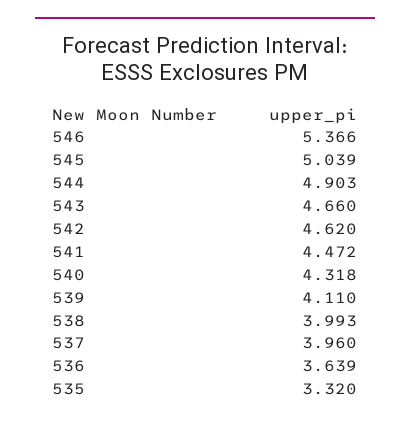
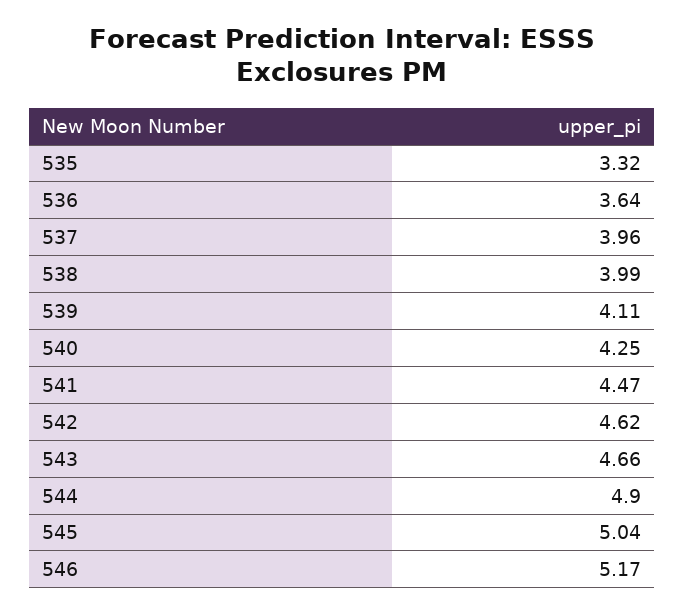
  {
-   "546": 5.366,
+   "546": 5.17,
    "545": 5.039,
    "544": 4.903,
    "543": 4.66,
    "542": 4.62,
    "541": 4.472,
-   "540": 4.318,
+   "540": 4.25,
    "539": 4.11,
    "538": 3.993,
    "537": 3.96,
    "536": 3.639,
    "535": 3.32
  }

